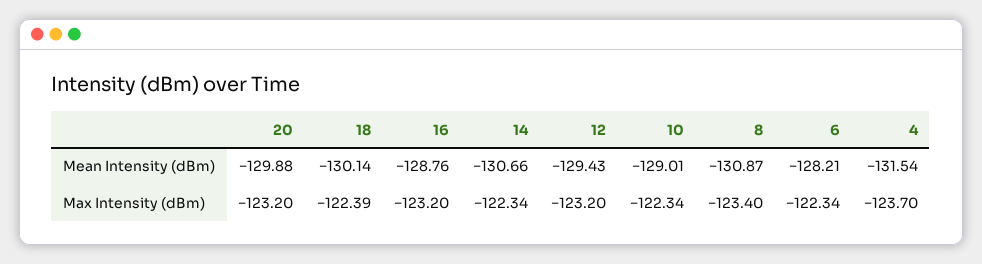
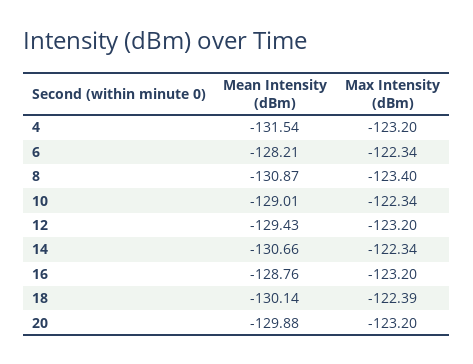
  {
    "20": {
      "Mean Intensity (dBm)": -129.88,
      "Max Intensity (dBm)": -123.2
    },
    "18": {
      "Mean Intensity (dBm)": -130.14,
      "Max Intensity (dBm)": -122.39
    },
    "16": {
      "Mean Intensity (dBm)": -128.76,
      "Max Intensity (dBm)": -123.2
    },
    "14": {
      "Mean Intensity (dBm)": -130.66,
      "Max Intensity (dBm)": -122.34
    },
    "12": {
      "Mean Intensity (dBm)": -129.43,
      "Max Intensity (dBm)": -123.2
    },
    "10": {
      "Mean Intensity (dBm)": -129.01,
      "Max Intensity (dBm)": -122.34
    },
    "8": {
      "Mean Intensity (dBm)": -130.87,
      "Max Intensity (dBm)": -123.4
    },
    "6": {
      "Mean Intensity (dBm)": -128.21,
      "Max Intensity (dBm)": -122.34
    },
    "4": {
      "Mean Intensity (dBm)": -131.54,
-     "Max Intensity (dBm)": -123.7
+     "Max Intensity (dBm)": -123.2
    }
  }

